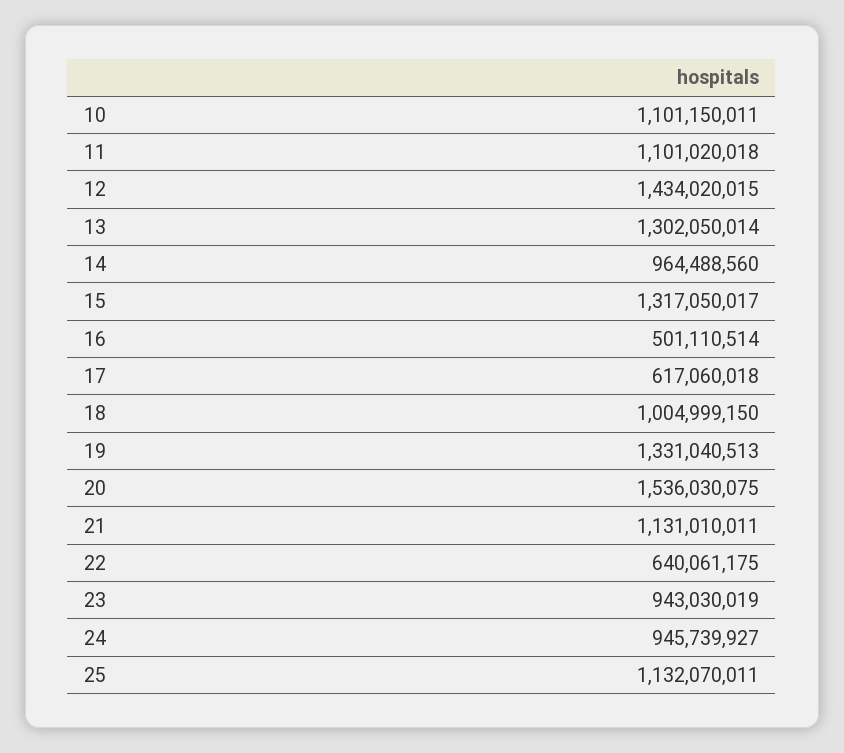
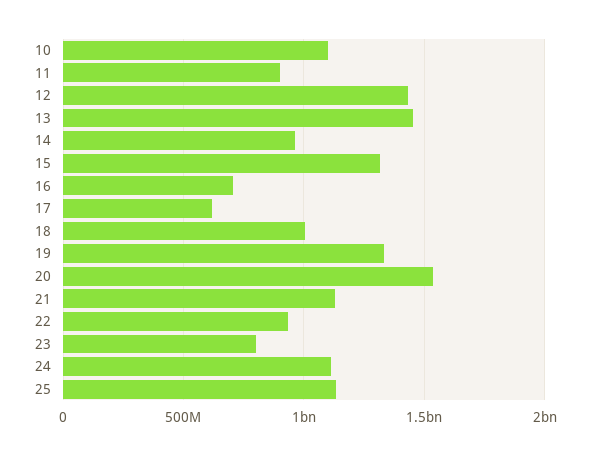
  {
    "10": 1101150011,
-   "11": 1101020018,
+   "11": 900000000,
    "12": 1434020015,
-   "13": 1302050014,
+   "13": 1450000000,
    "14": 964488560,
    "15": 1317050017,
-   "16": 501110514,
+   "16": 700000000,
    "17": 617060018,
    "18": 1004999150,
    "19": 1331040513,
    "20": 1536030075,
    "21": 1131010011,
-   "22": 640061175,
+   "22": 950000000,
-   "23": 943030019,
+   "23": 800000000,
-   "24": 945739927,
+   "24": 1100000000,
    "25": 1132070011
  }

